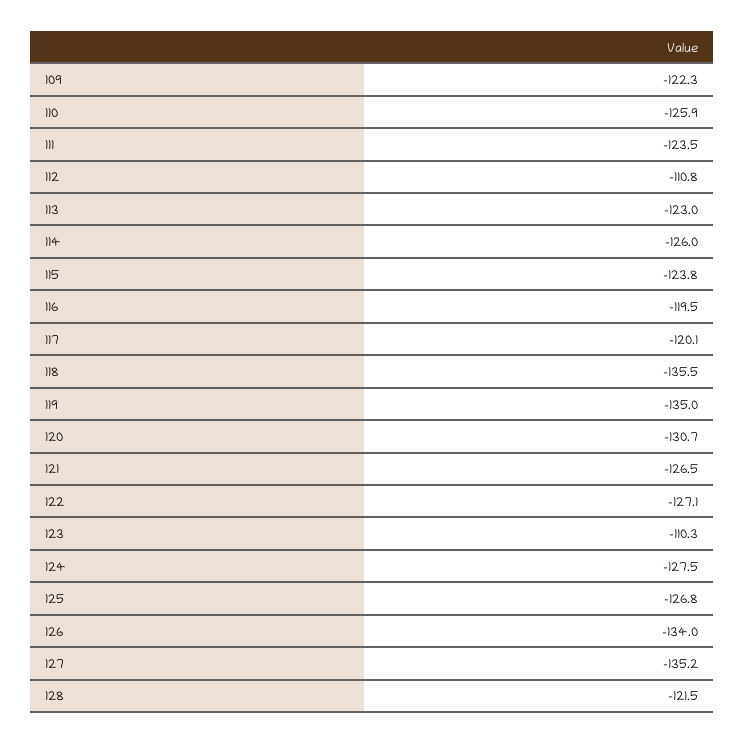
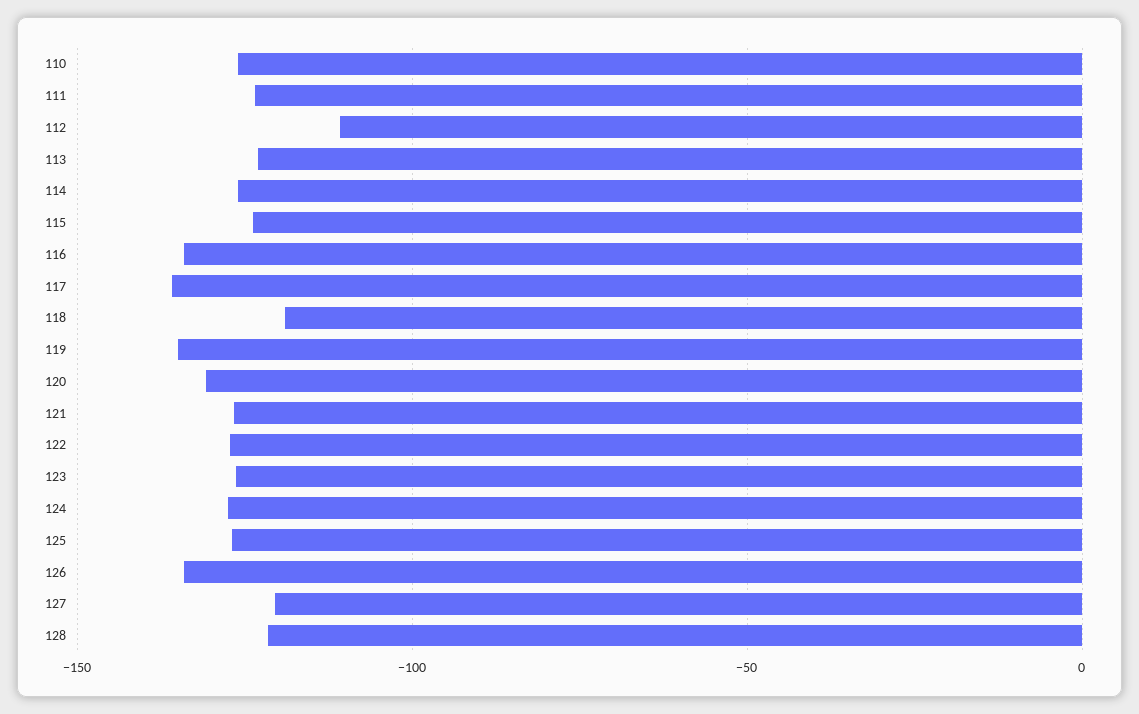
  {
-   "109": -122.3,
    "110": -125.9,
    "111": -123.5,
    "112": -110.8,
    "113": -123,
    "114": -126,
    "115": -123.8,
-   "116": -119.5,
+   "116": -135,
-   "117": -120.1,
+   "117": -135,
-   "118": -135.5,
+   "118": -120,
    "119": -135,
    "120": -130.7,
    "121": -126.5,
    "122": -127.1,
-   "123": -110.3,
+   "123": -125,
    "124": -127.5,
    "125": -126.8,
    "126": -134,
-   "127": -135.2,
+   "127": -120,
    "128": -121.5
  }

